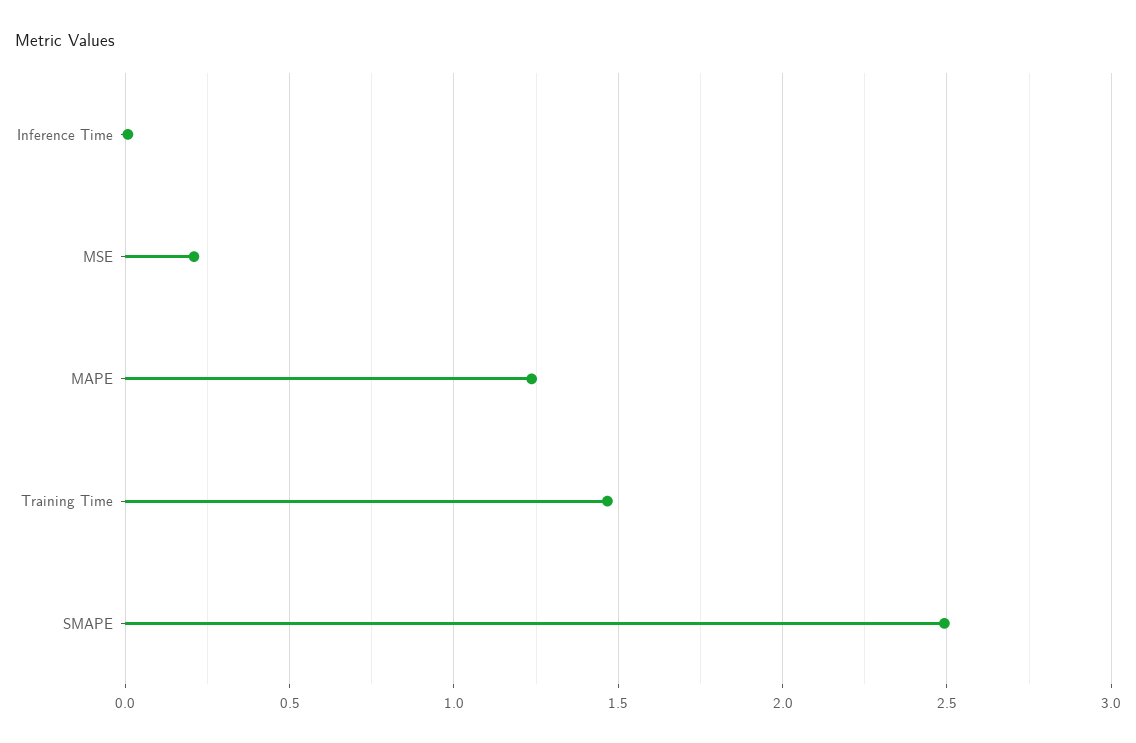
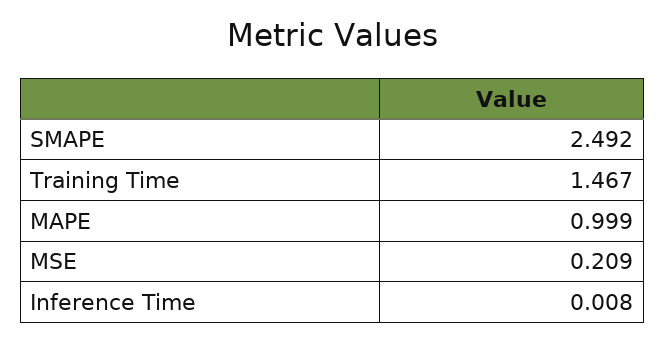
  {
    "Inference Time": 0.008,
    "MSE": 0.209,
-   "MAPE": 1.25,
+   "MAPE": 0.999,
    "Training Time": 1.467,
    "SMAPE": 2.492
  }

